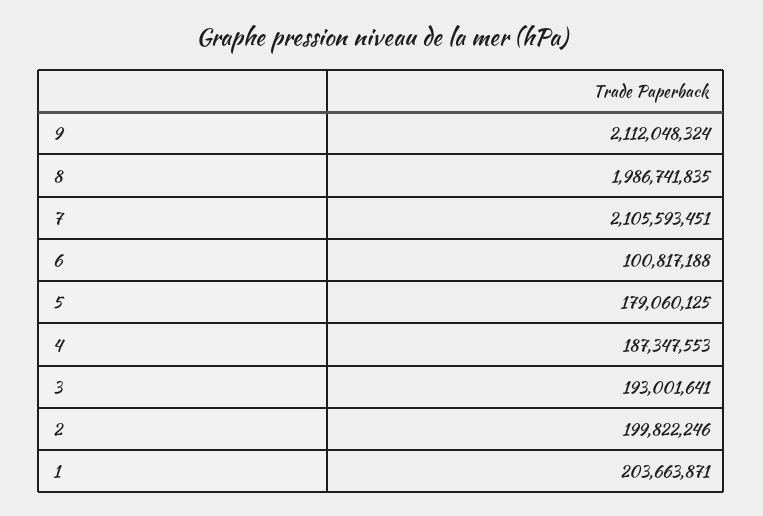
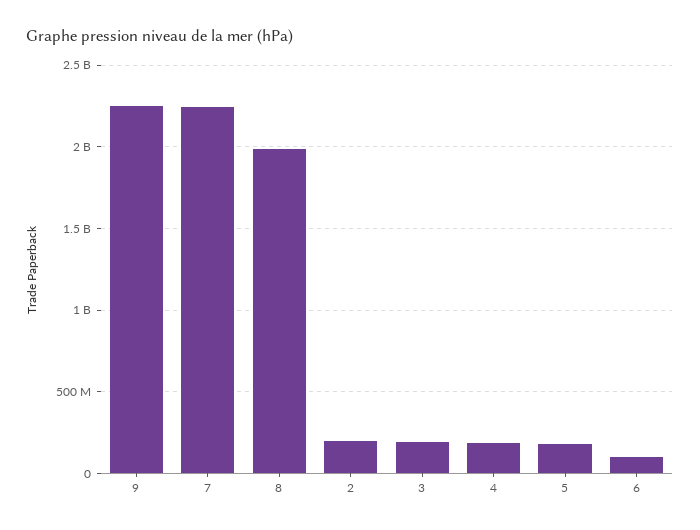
  {
-   "9": 2112048324,
+   "9": 2250000000,
    "8": 1986741835,
-   "7": 2105593451,
+   "7": 2250000000,
    "6": 100817188,
    "5": 179060125,
    "4": 187347553,
    "3": 193001641,
-   "2": 199822246,
+   "2": 199822246
-   "1": 203663871
  }

